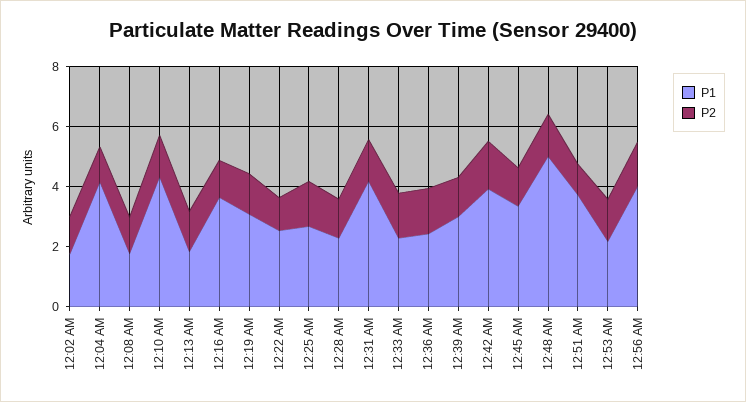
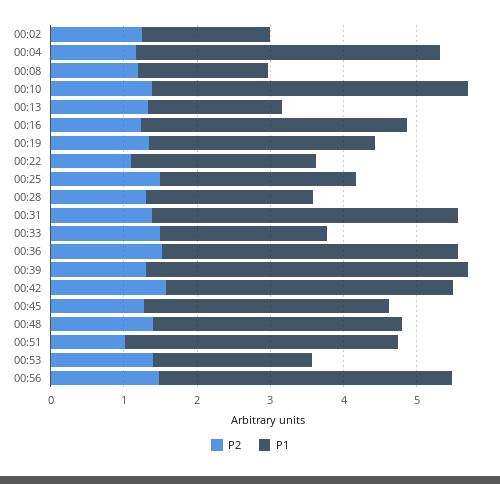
  {
    "P1": {
      "12:02 AM": 1.8,
      "12:04 AM": 4.2,
      "12:08 AM": 1.8,
      "12:10 AM": 4.4,
      "12:13 AM": 1.8,
      "12:16 AM": 3.6,
      "12:19 AM": 3,
      "12:22 AM": 2.6,
      "12:25 AM": 2.6,
      "12:28 AM": 2.2,
      "12:31 AM": 4.2,
      "12:33 AM": 2.2,
-     "12:36 AM": 2.5,
+     "12:36 AM": 4,
-     "12:39 AM": 3,
+     "12:39 AM": 4.4,
      "12:42 AM": 4,
      "12:45 AM": 3.4,
-     "12:48 AM": 5,
+     "12:48 AM": 3.4,
      "12:51 AM": 3.8,
      "12:53 AM": 2.2,
      "12:56 AM": 4
    },
    "P2": {
      "12:02 AM": 1.2,
      "12:04 AM": 1.2,
      "12:08 AM": 1.2,
      "12:10 AM": 1.4,
      "12:13 AM": 1.4,
      "12:16 AM": 1.2,
      "12:19 AM": 1.4,
      "12:22 AM": 1.2,
      "12:25 AM": 1.6,
      "12:28 AM": 1.4,
      "12:31 AM": 1.4,
      "12:33 AM": 1.6,
      "12:36 AM": 1.6,
      "12:39 AM": 1.4,
      "12:42 AM": 1.6,
      "12:45 AM": 1.2,
      "12:48 AM": 1.4,
      "12:51 AM": 1,
      "12:53 AM": 1.4,
      "12:56 AM": 1.4
    }
  }

